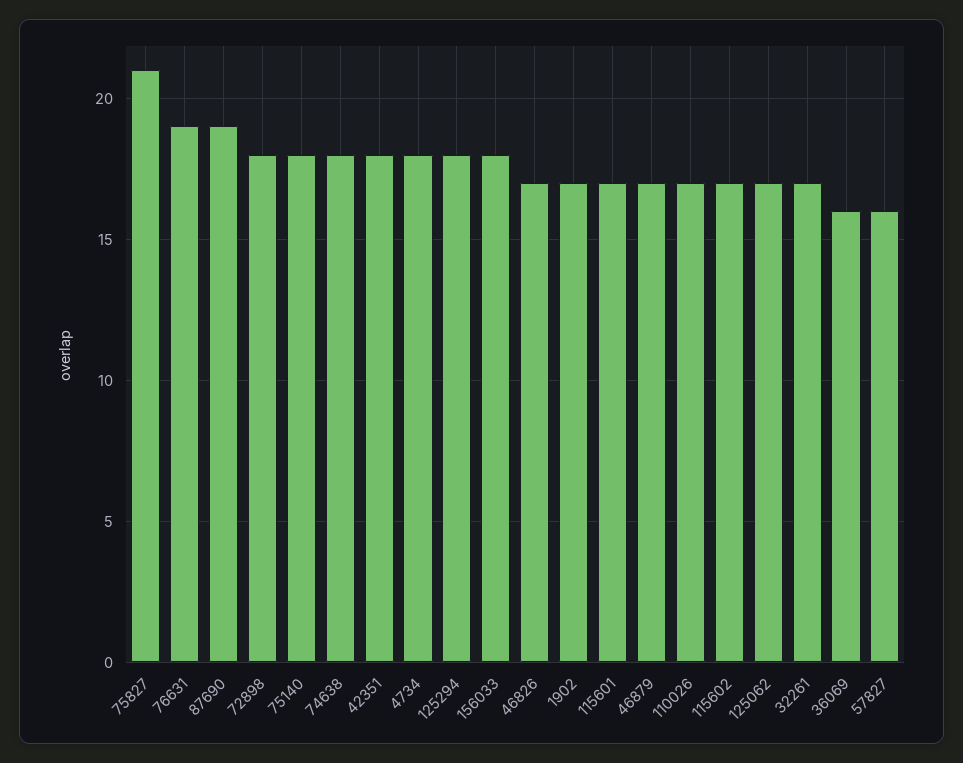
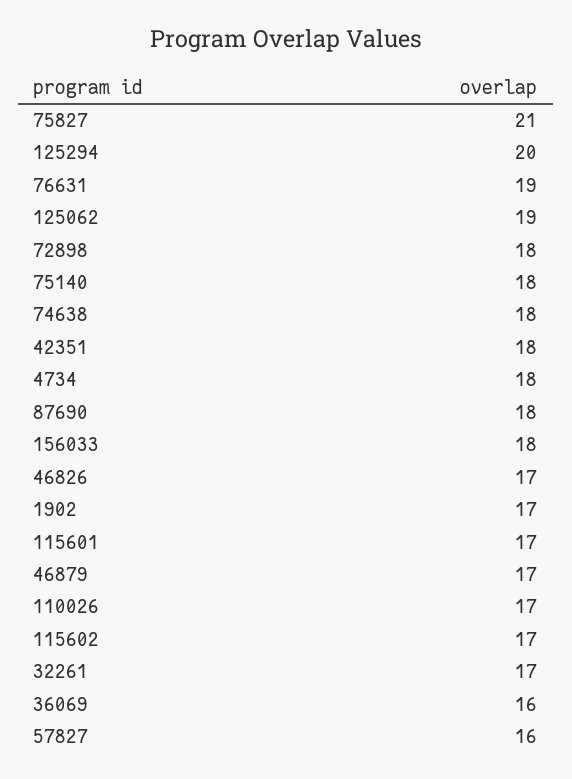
  {
    "75827": 21,
    "76631": 19,
-   "87690": 19,
+   "87690": 18,
    "72898": 18,
    "75140": 18,
    "74638": 18,
    "42351": 18,
    "4734": 18,
-   "125294": 18,
+   "125294": 20,
    "156033": 18,
    "46826": 17,
    "1902": 17,
    "115601": 17,
    "46879": 17,
    "110026": 17,
    "115602": 17,
-   "125062": 17,
+   "125062": 19,
    "32261": 17,
    "36069": 16,
    "57827": 16
  }

